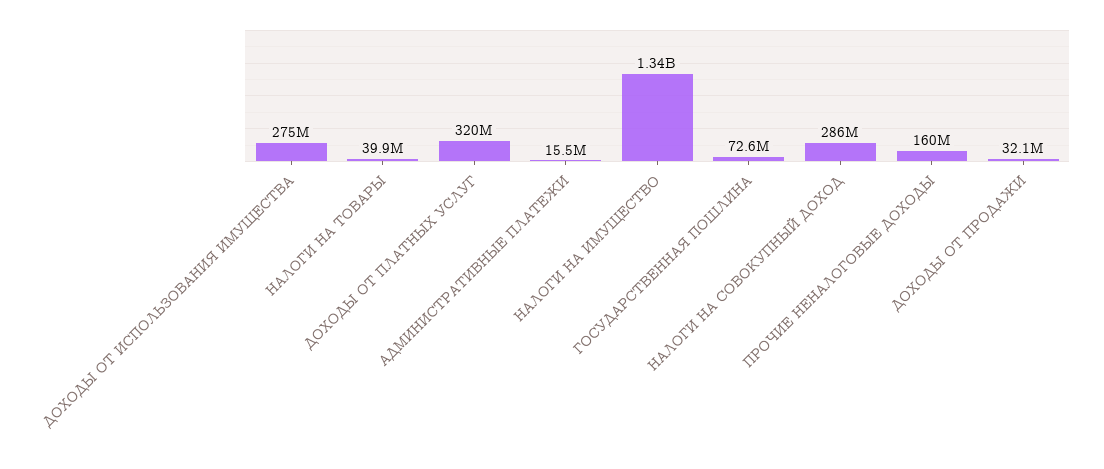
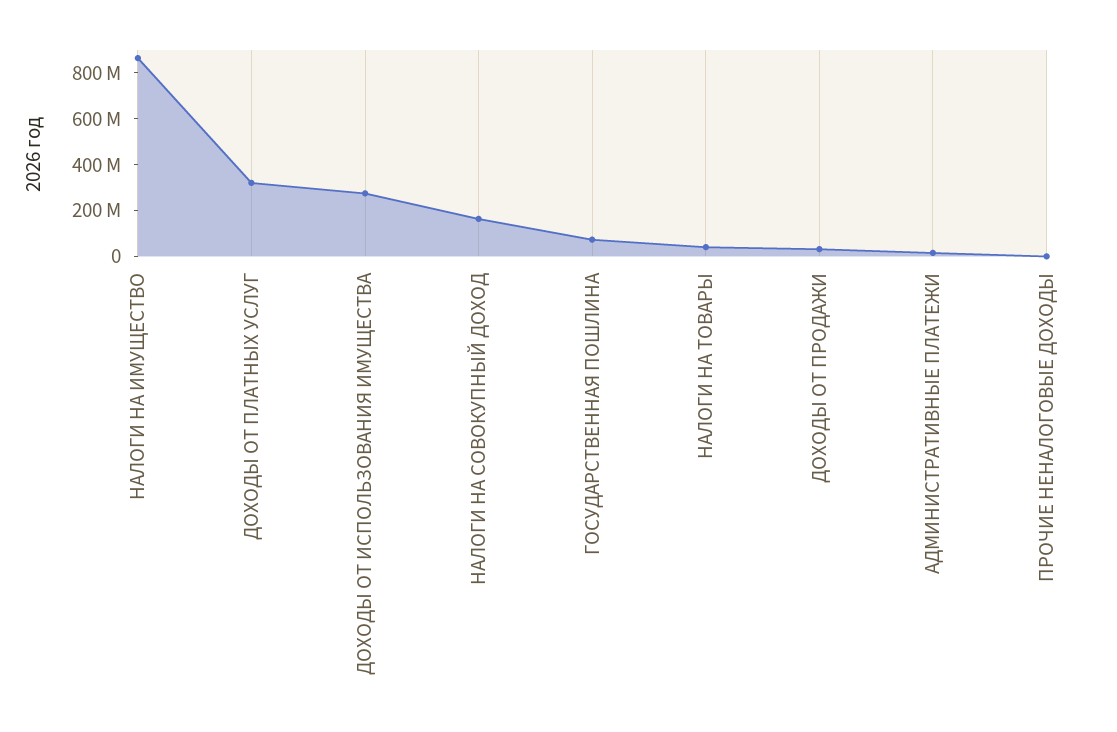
  {
    "ДОХОДЫ ОТ ИСПОЛЬЗОВАНИЯ ИМУЩЕСТВА": 275000000,
    "НАЛОГИ НА ТОВАРЫ": 39900000,
    "ДОХОДЫ ОТ ПЛАТНЫХ УСЛУГ": 320000000,
    "АДМИНИСТРАТИВНЫЕ ПЛАТЕЖИ": 15500000,
-   "НАЛОГИ НА ИМУЩЕСТВО": 1340000000,
+   "НАЛОГИ НА ИМУЩЕСТВО": 850000000,
    "ГОСУДАРСТВЕННАЯ ПОШЛИНА": 72600000,
-   "НАЛОГИ НА СОВОКУПНЫЙ ДОХОД": 286000000,
+   "НАЛОГИ НА СОВОКУПНЫЙ ДОХОД": 150000000,
-   "ПРОЧИЕ НЕНАЛОГОВЫЕ ДОХОДЫ": 160000000,
+   "ПРОЧИЕ НЕНАЛОГОВЫЕ ДОХОДЫ": 0,
    "ДОХОДЫ ОТ ПРОДАЖИ": 32100000
  }

